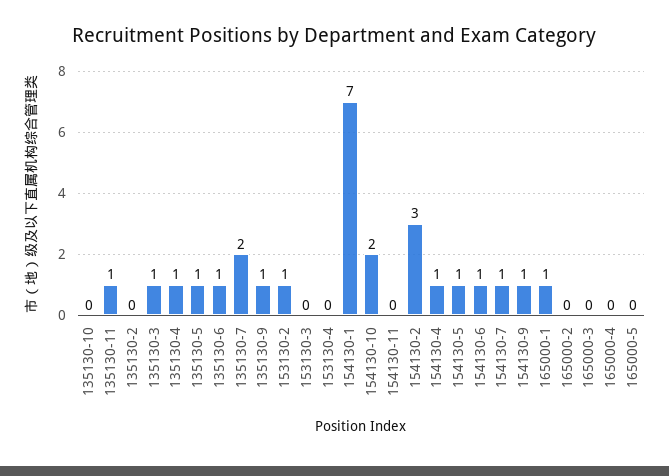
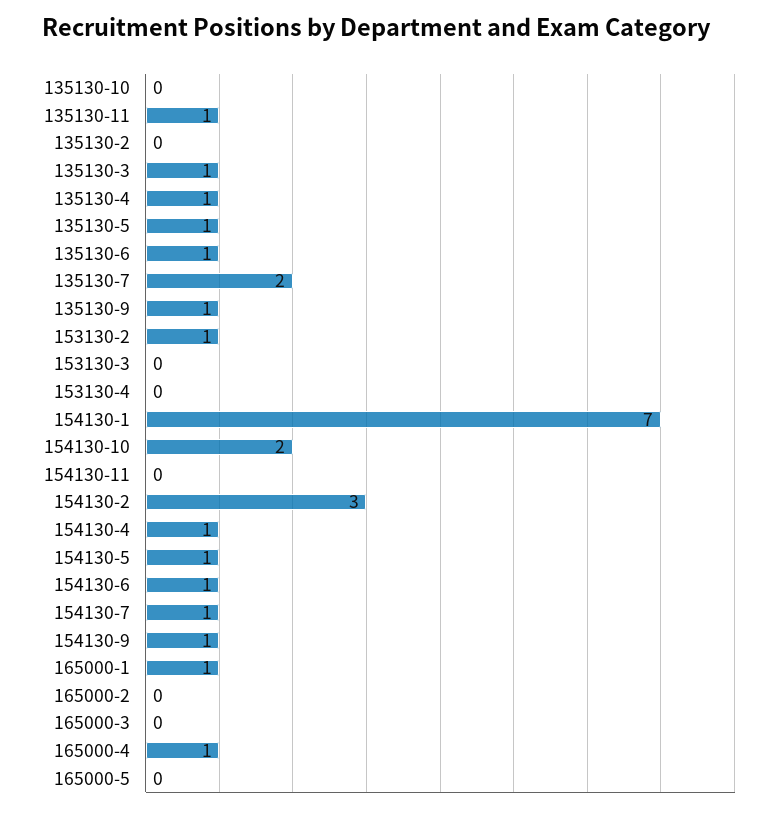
  {
    "135130-10": 0,
    "135130-11": 1,
    "135130-2": 0,
    "135130-3": 1,
    "135130-4": 1,
    "135130-5": 1,
    "135130-6": 1,
    "135130-7": 2,
    "135130-9": 1,
    "153130-2": 1,
    "153130-3": 0,
    "153130-4": 0,
    "154130-1": 7,
    "154130-10": 2,
    "154130-11": 0,
    "154130-2": 3,
    "154130-4": 1,
    "154130-5": 1,
    "154130-6": 1,
    "154130-7": 1,
    "154130-9": 1,
    "165000-1": 1,
    "165000-2": 0,
    "165000-3": 0,
-   "165000-4": 0,
+   "165000-4": 1,
    "165000-5": 0
  }

